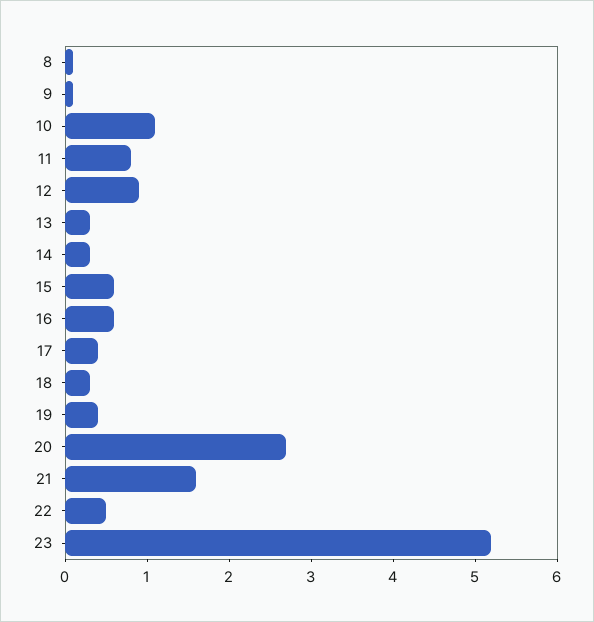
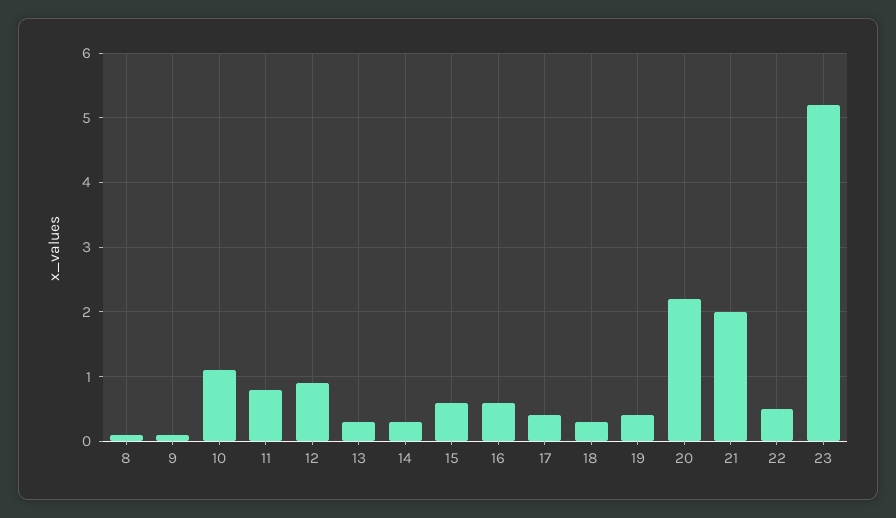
  {
    "8": 0.1,
    "9": 0.1,
    "10": 1.1,
    "11": 0.8,
    "12": 0.9,
    "13": 0.3,
    "14": 0.3,
    "15": 0.6,
    "16": 0.6,
    "17": 0.4,
    "18": 0.3,
    "19": 0.4,
-   "20": 2.7,
+   "20": 2.2,
-   "21": 1.6,
+   "21": 2,
    "22": 0.5,
    "23": 5.2
  }

